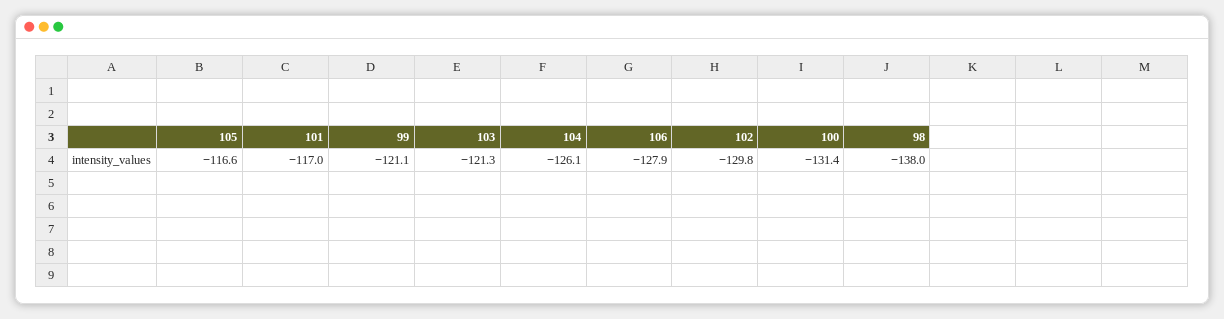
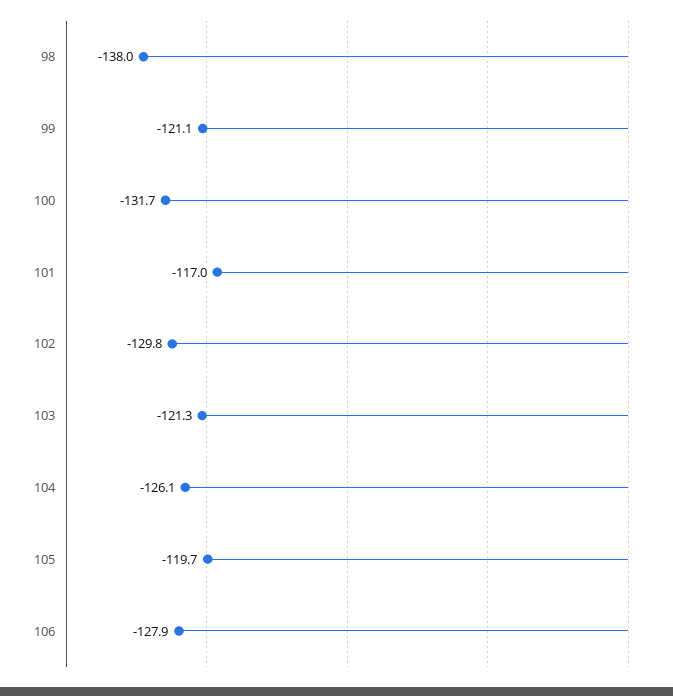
  {
-   "105": -116.6,
+   "105": -119.7,
    "101": -117,
    "99": -121.1,
    "103": -121.3,
    "104": -126.1,
    "106": -127.9,
    "102": -129.8,
-   "100": -131.4,
+   "100": -131.7,
    "98": -138
  }

